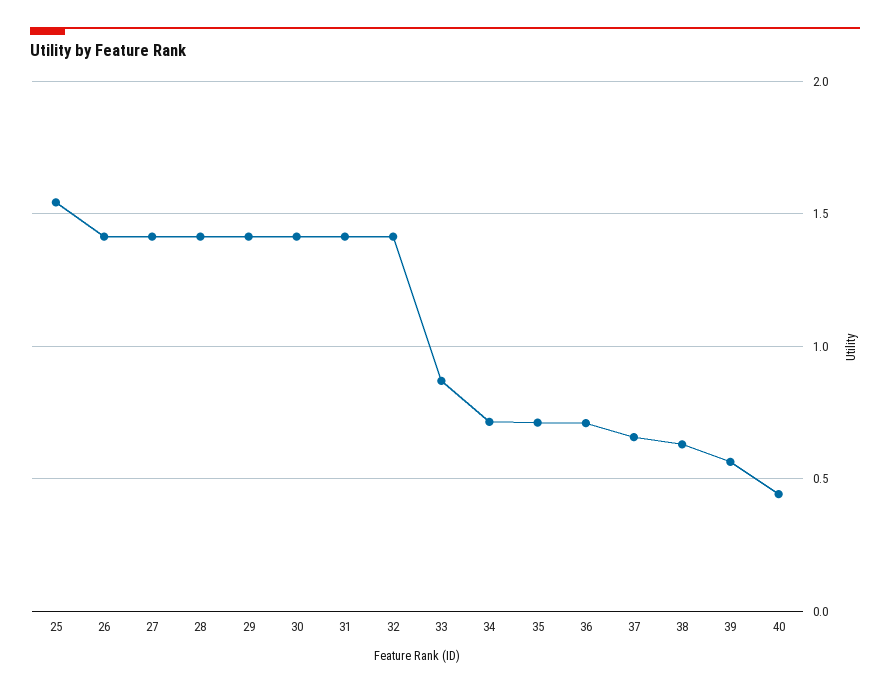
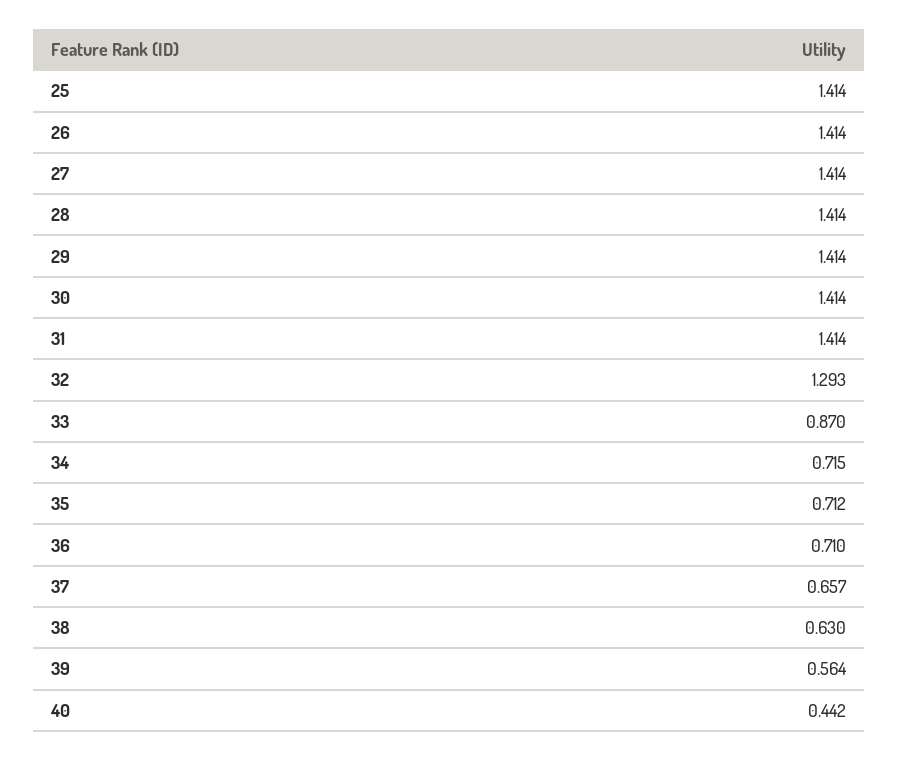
  {
-   "25": 1.55,
+   "25": 1.414,
    "26": 1.414,
    "27": 1.414,
    "28": 1.414,
    "29": 1.414,
    "30": 1.414,
    "31": 1.414,
-   "32": 1.4,
+   "32": 1.293,
    "33": 0.87,
    "34": 0.715,
    "35": 0.712,
    "36": 0.71,
    "37": 0.657,
    "38": 0.63,
    "39": 0.564,
    "40": 0.442
  }

